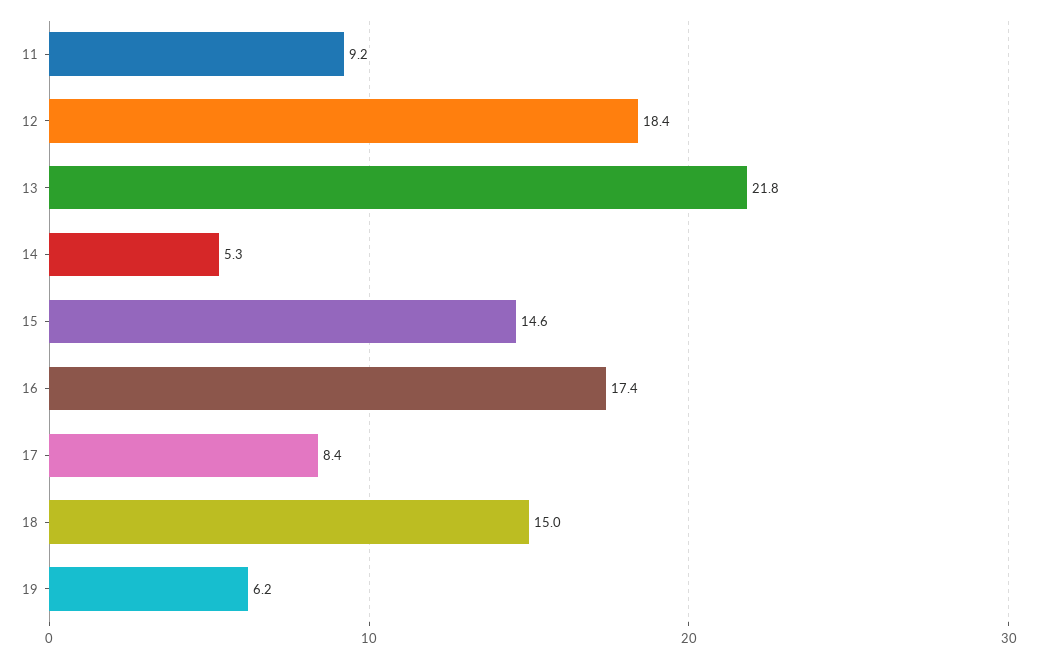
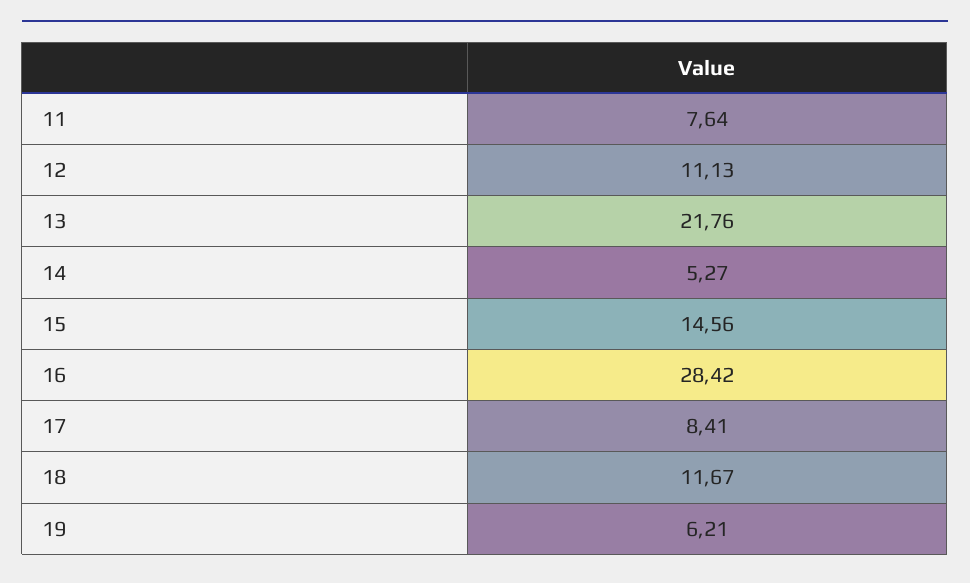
  {
-   "11": 9.2,
+   "11": 7.64,
-   "12": 18.4,
+   "12": 11.13,
    "13": 21.76,
    "14": 5.27,
    "15": 14.56,
-   "16": 17.4,
+   "16": 28.42,
    "17": 8.41,
-   "18": 15,
+   "18": 11.67,
    "19": 6.21
  }

